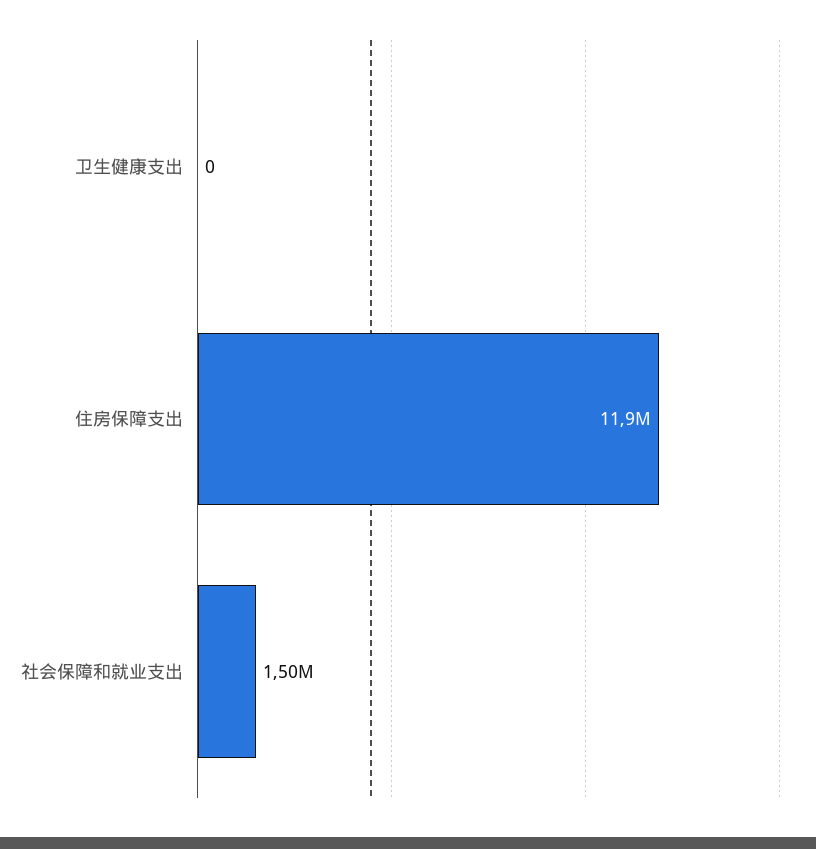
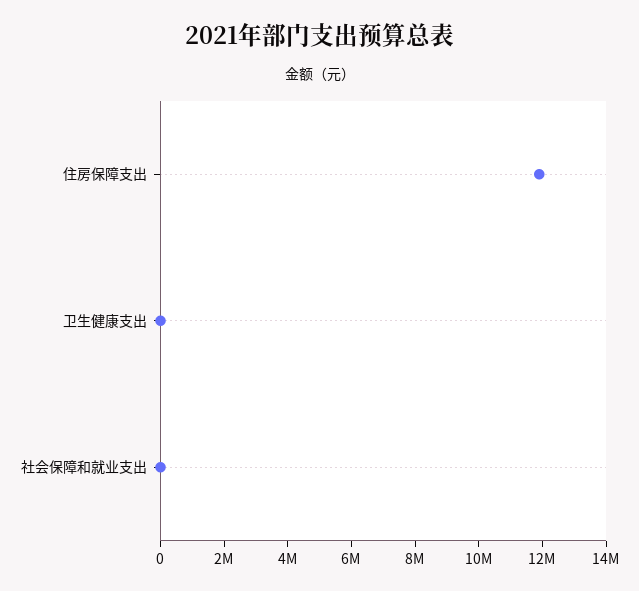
  {
    "卫生健康支出": 0,
    "住房保障支出": 11900000,
-   "社会保障和就业支出": 1500000
+   "社会保障和就业支出": 0
  }

